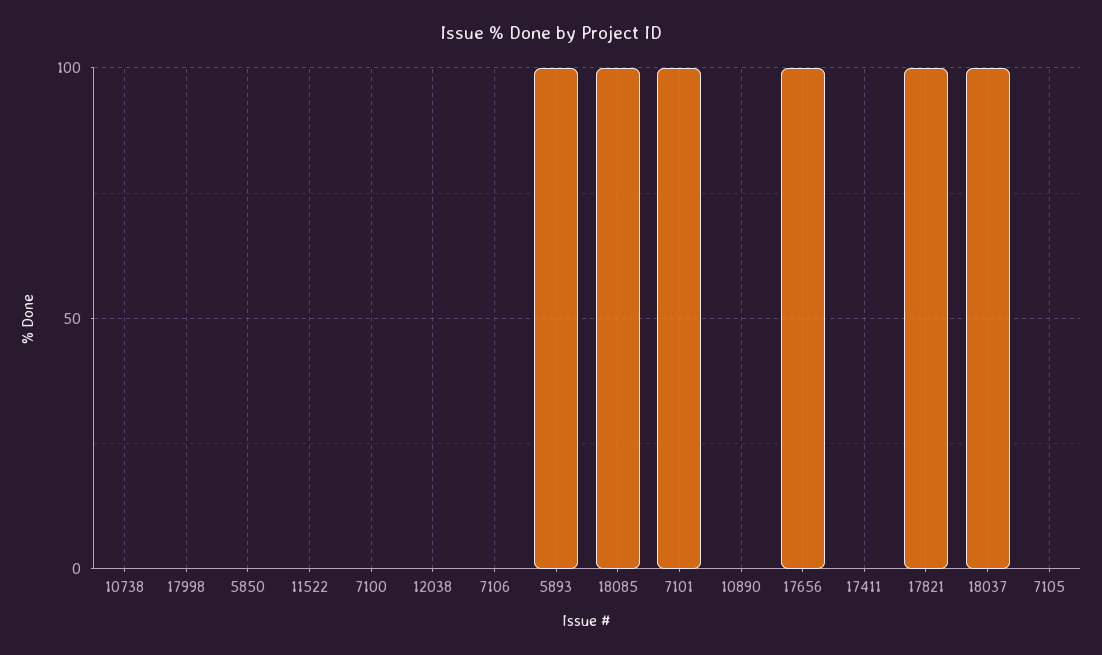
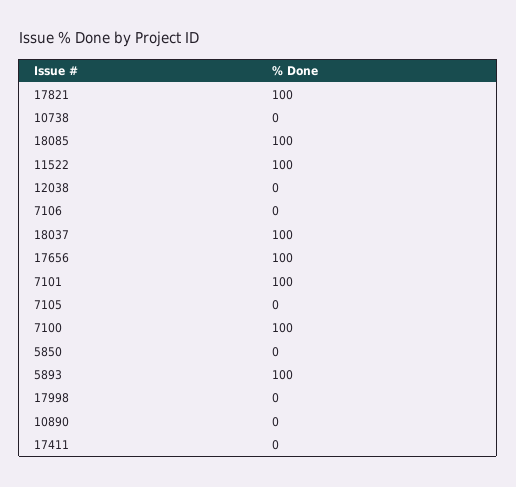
  {
    "10738": 0,
    "17998": 0,
    "5850": 0,
-   "11522": 0,
+   "11522": 100,
-   "7100": 0,
+   "7100": 100,
    "12038": 0,
    "7106": 0,
    "5893": 100,
    "18085": 100,
    "7101": 100,
    "10890": 0,
    "17656": 100,
    "17411": 0,
    "17821": 100,
    "18037": 100,
    "7105": 0
  }

